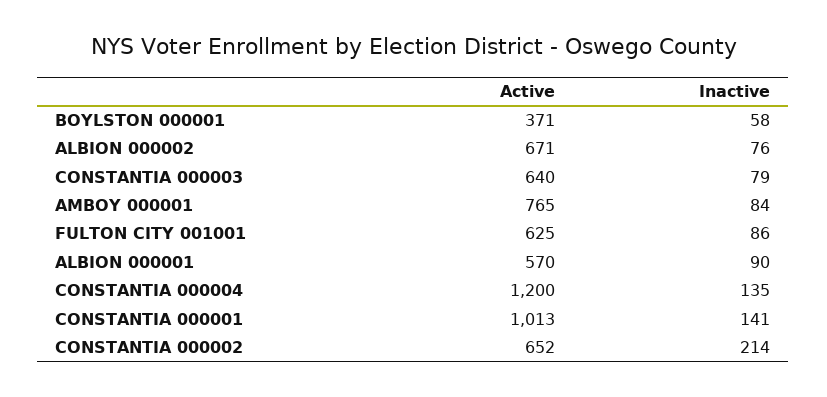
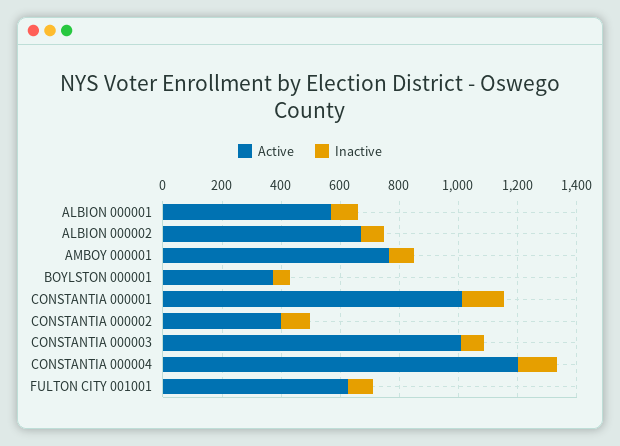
  {
    "Active": {
      "BOYLSTON 000001": 371,
      "ALBION 000002": 671,
-     "CONSTANTIA 000003": 640,
+     "CONSTANTIA 000003": 1000,
      "AMBOY 000001": 765,
      "FULTON CITY 001001": 625,
      "ALBION 000001": 570,
      "CONSTANTIA 000004": 1200,
      "CONSTANTIA 000001": 1013,
-     "CONSTANTIA 000002": 652
+     "CONSTANTIA 000002": 400
    },
    "Inactive": {
      "BOYLSTON 000001": 58,
      "ALBION 000002": 76,
      "CONSTANTIA 000003": 79,
      "AMBOY 000001": 84,
      "FULTON CITY 001001": 86,
      "ALBION 000001": 90,
      "CONSTANTIA 000004": 135,
      "CONSTANTIA 000001": 141,
-     "CONSTANTIA 000002": 214
+     "CONSTANTIA 000002": 100
    }
  }

